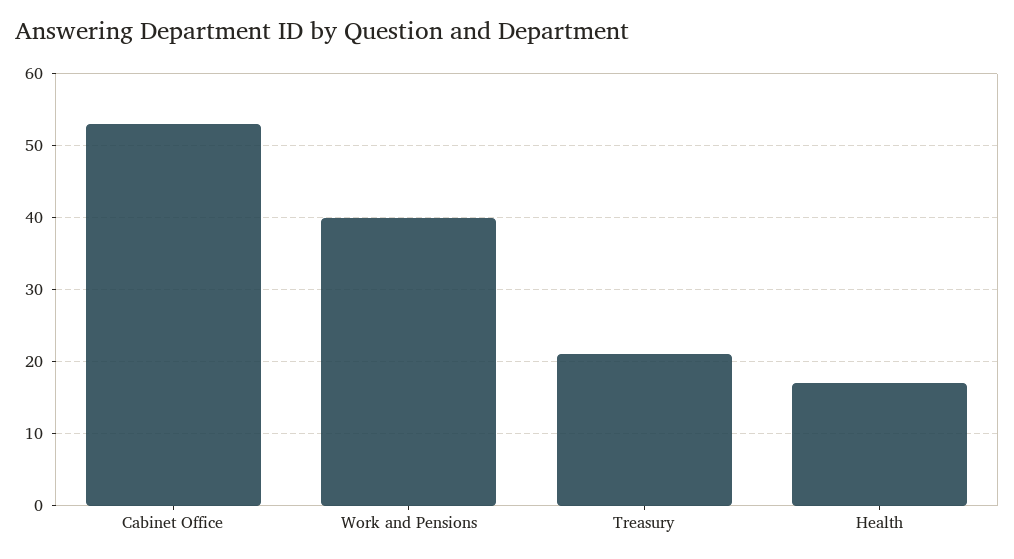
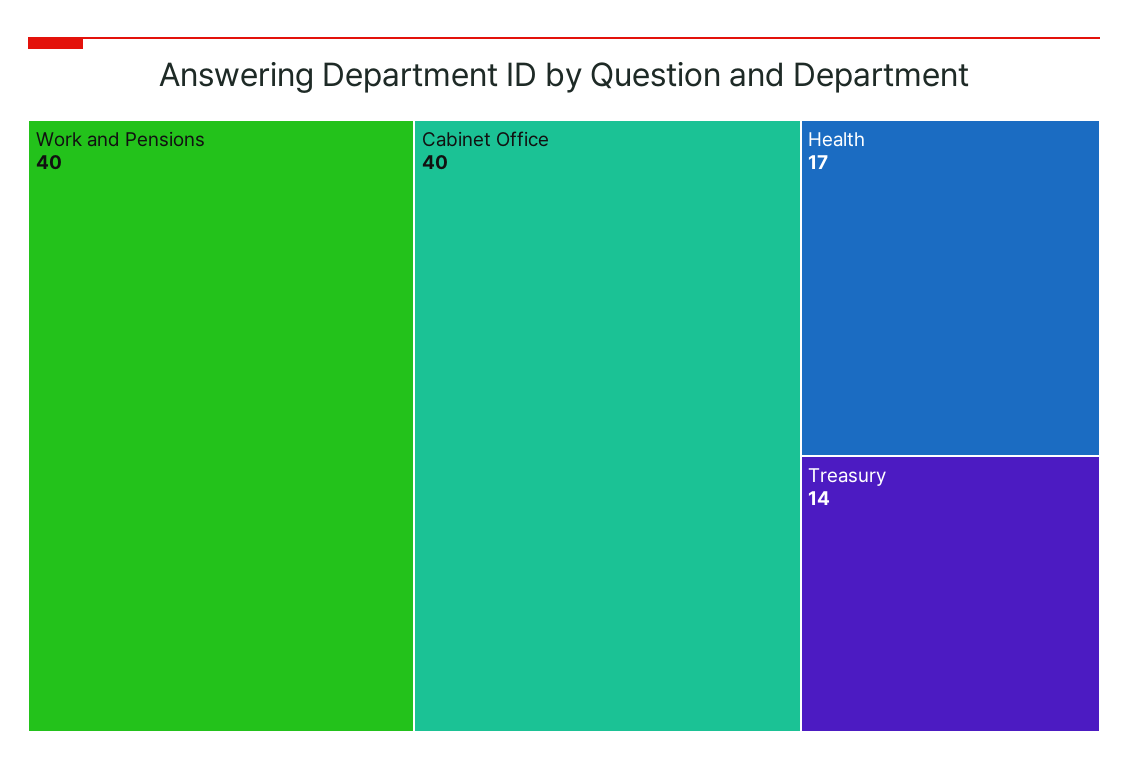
  {
-   "Cabinet Office": 53,
+   "Cabinet Office": 40,
    "Work and Pensions": 40,
-   "Treasury": 21,
+   "Treasury": 14,
    "Health": 17
  }

